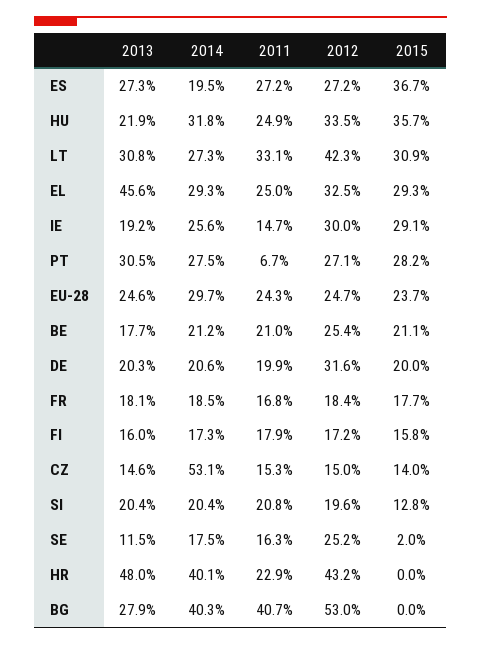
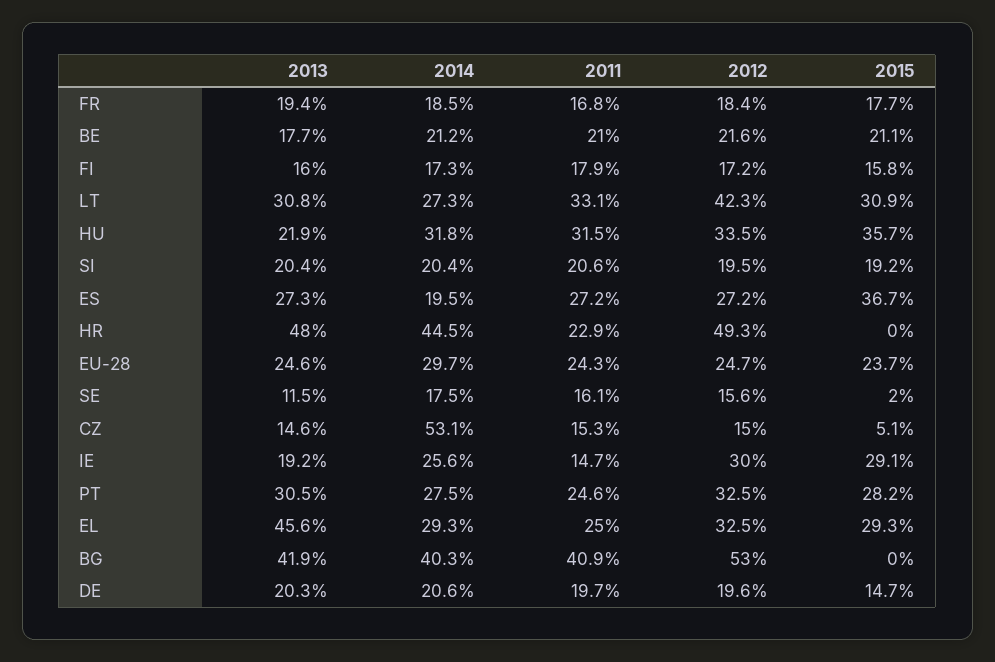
  {
    "2013": {
      "ES": 27.3,
      "HU": 21.9,
      "LT": 30.8,
      "EL": 45.6,
      "IE": 19.2,
      "PT": 30.5,
      "EU-28": 24.6,
      "BE": 17.7,
      "DE": 20.3,
-     "FR": 18.1,
+     "FR": 19.4,
      "FI": 16,
      "CZ": 14.6,
      "SI": 20.4,
      "SE": 11.5,
      "HR": 48,
-     "BG": 27.9
+     "BG": 41.9
    },
    "2014": {
      "ES": 19.5,
      "HU": 31.8,
      "LT": 27.3,
      "EL": 29.3,
      "IE": 25.6,
      "PT": 27.5,
      "EU-28": 29.7,
      "BE": 21.2,
      "DE": 20.6,
      "FR": 18.5,
      "FI": 17.3,
      "CZ": 53.1,
      "SI": 20.4,
      "SE": 17.5,
-     "HR": 40.1,
+     "HR": 44.5,
      "BG": 40.3
    },
    "2011": {
      "ES": 27.2,
-     "HU": 24.9,
+     "HU": 31.5,
      "LT": 33.1,
      "EL": 25,
      "IE": 14.7,
-     "PT": 6.7,
+     "PT": 24.6,
      "EU-28": 24.3,
      "BE": 21,
-     "DE": 19.9,
+     "DE": 19.7,
      "FR": 16.8,
      "FI": 17.9,
      "CZ": 15.3,
-     "SI": 20.8,
+     "SI": 20.6,
-     "SE": 16.3,
+     "SE": 16.1,
      "HR": 22.9,
-     "BG": 40.7
+     "BG": 40.9
    },
    "2012": {
      "ES": 27.2,
      "HU": 33.5,
      "LT": 42.3,
      "EL": 32.5,
      "IE": 30,
-     "PT": 27.1,
+     "PT": 32.5,
      "EU-28": 24.7,
-     "BE": 25.4,
+     "BE": 21.6,
-     "DE": 31.6,
+     "DE": 19.6,
      "FR": 18.4,
      "FI": 17.2,
      "CZ": 15,
-     "SI": 19.6,
+     "SI": 19.5,
-     "SE": 25.2,
+     "SE": 15.6,
-     "HR": 43.2,
+     "HR": 49.3,
      "BG": 53
    },
    "2015": {
      "ES": 36.7,
      "HU": 35.7,
      "LT": 30.9,
      "EL": 29.3,
      "IE": 29.1,
      "PT": 28.2,
      "EU-28": 23.7,
      "BE": 21.1,
-     "DE": 20,
+     "DE": 14.7,
      "FR": 17.7,
      "FI": 15.8,
-     "CZ": 14,
+     "CZ": 5.1,
-     "SI": 12.8,
+     "SI": 19.2,
      "SE": 2,
      "HR": 0,
      "BG": 0
    }
  }

